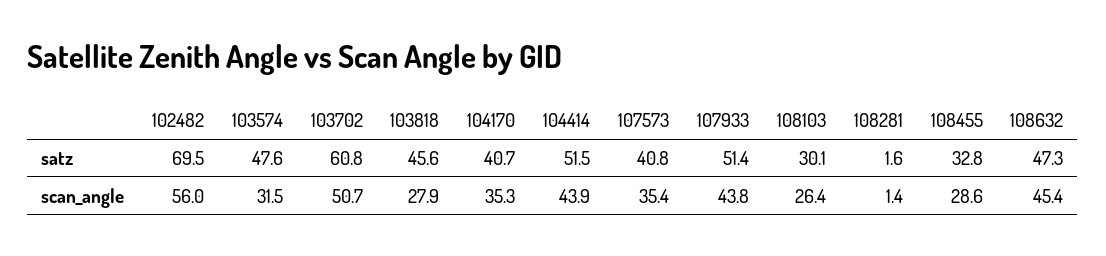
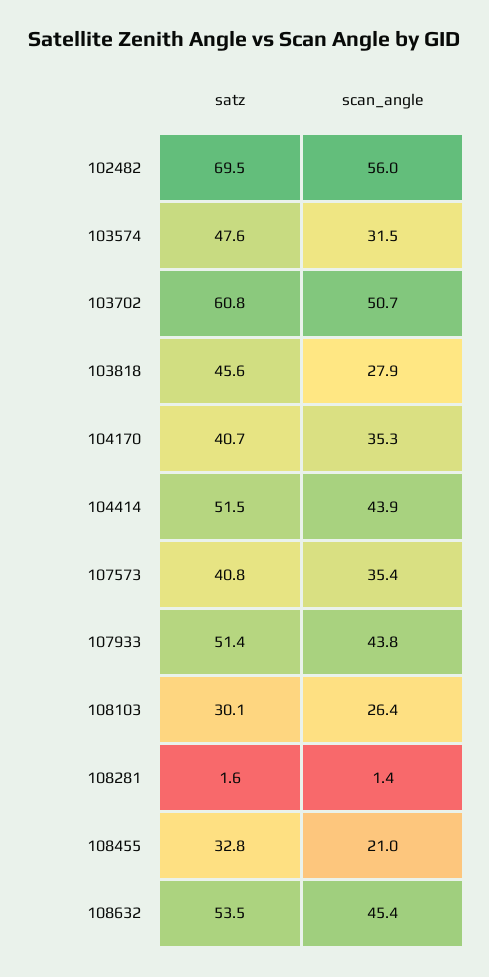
  {
    "102482": {
      "satz": 69.5,
      "scan_angle": 56
    },
    "103574": {
      "satz": 47.6,
      "scan_angle": 31.5
    },
    "103702": {
      "satz": 60.8,
      "scan_angle": 50.7
    },
    "103818": {
      "satz": 45.6,
      "scan_angle": 27.9
    },
    "104170": {
      "satz": 40.7,
      "scan_angle": 35.3
    },
    "104414": {
      "satz": 51.5,
      "scan_angle": 43.9
    },
    "107573": {
      "satz": 40.8,
      "scan_angle": 35.4
    },
    "107933": {
      "satz": 51.4,
      "scan_angle": 43.8
    },
    "108103": {
      "satz": 30.1,
      "scan_angle": 26.4
    },
    "108281": {
      "satz": 1.6,
      "scan_angle": 1.4
    },
    "108455": {
      "satz": 32.8,
-     "scan_angle": 28.6
+     "scan_angle": 21
    },
    "108632": {
-     "satz": 47.3,
+     "satz": 53.5,
      "scan_angle": 45.4
    }
  }

